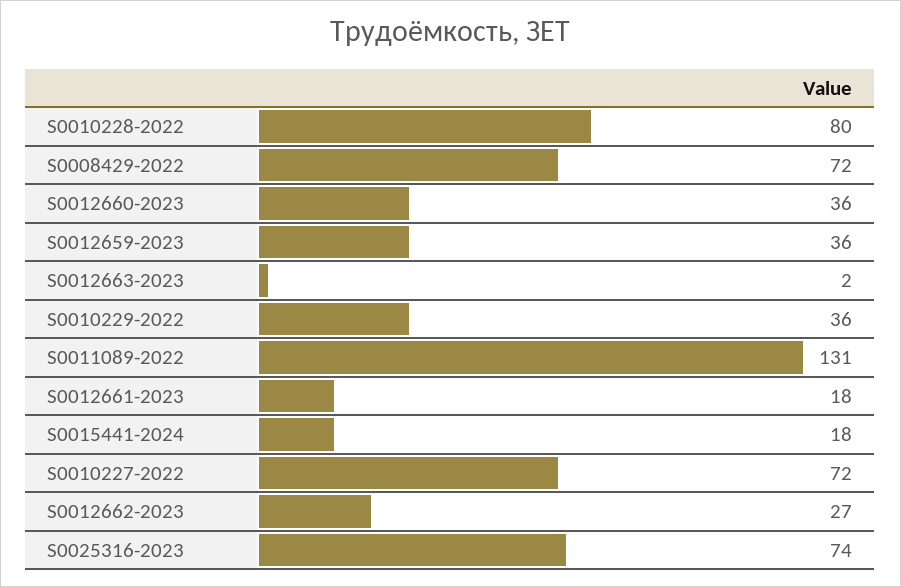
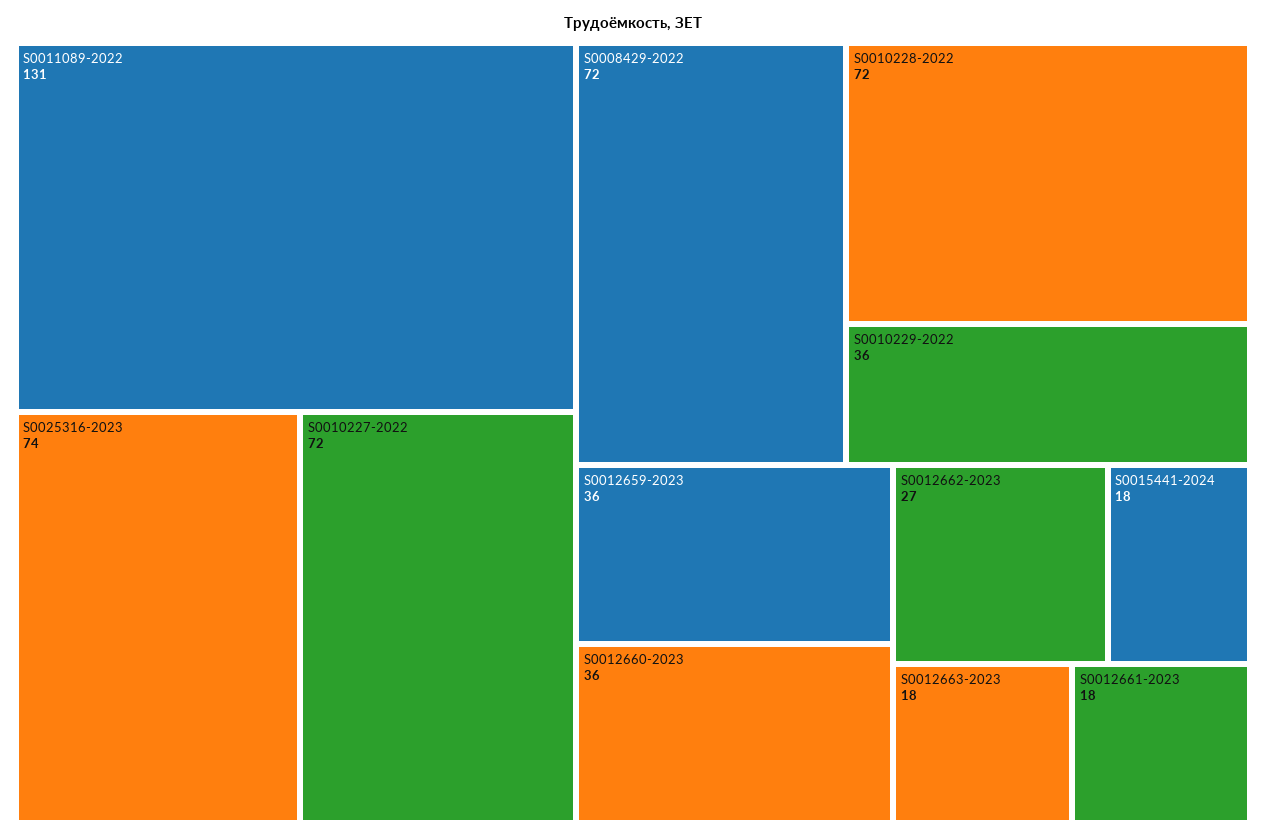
  {
-   "S0010228-2022": 80,
+   "S0010228-2022": 72,
    "S0008429-2022": 72,
    "S0012660-2023": 36,
    "S0012659-2023": 36,
-   "S0012663-2023": 2,
+   "S0012663-2023": 18,
    "S0010229-2022": 36,
    "S0011089-2022": 131,
    "S0012661-2023": 18,
    "S0015441-2024": 18,
    "S0010227-2022": 72,
    "S0012662-2023": 27,
    "S0025316-2023": 74
  }

